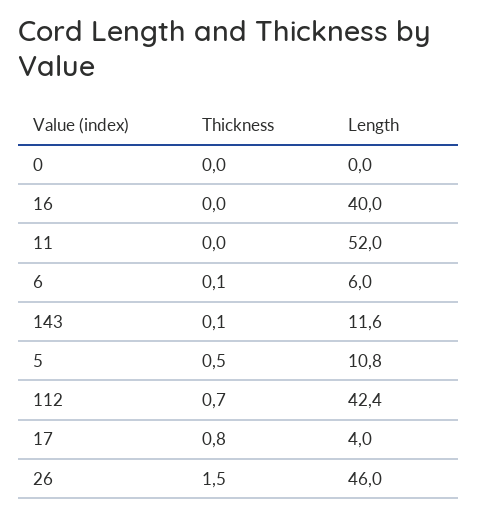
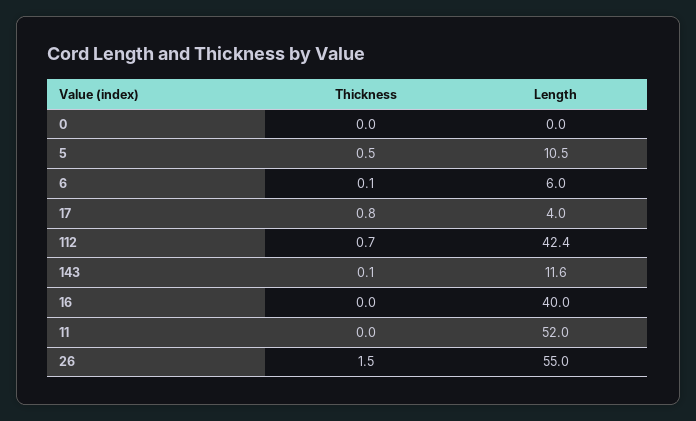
  {
    "Thickness": {
      "0": 0,
      "16": 0,
      "11": 0,
      "6": 0.1,
      "143": 0.1,
      "5": 0.5,
      "112": 0.7,
      "17": 0.8,
      "26": 1.5
    },
    "Length": {
      "0": 0,
      "16": 40,
      "11": 52,
      "6": 6,
      "143": 11.6,
-     "5": 10.8,
+     "5": 10.5,
      "112": 42.4,
      "17": 4,
-     "26": 46
+     "26": 55
    }
  }

